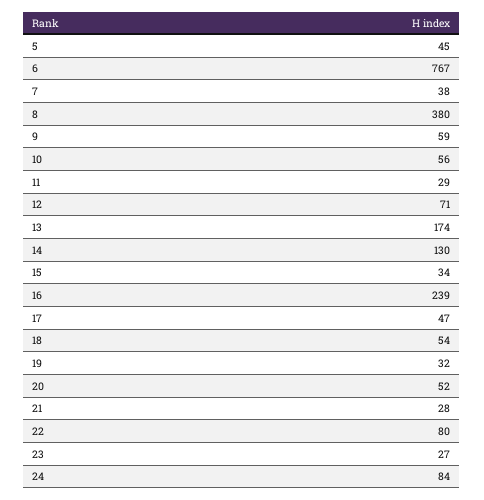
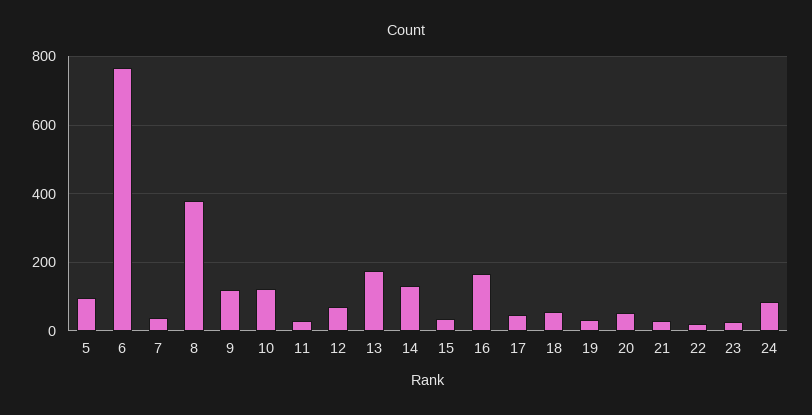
  {
-   "5": 45,
+   "5": 100,
    "6": 767,
    "7": 38,
    "8": 380,
-   "9": 59,
+   "9": 120,
-   "10": 56,
+   "10": 120,
    "11": 29,
    "12": 71,
    "13": 174,
    "14": 130,
    "15": 34,
-   "16": 239,
+   "16": 160,
    "17": 47,
    "18": 54,
    "19": 32,
    "20": 52,
    "21": 28,
-   "22": 80,
+   "22": 20,
    "23": 27,
    "24": 84
  }

